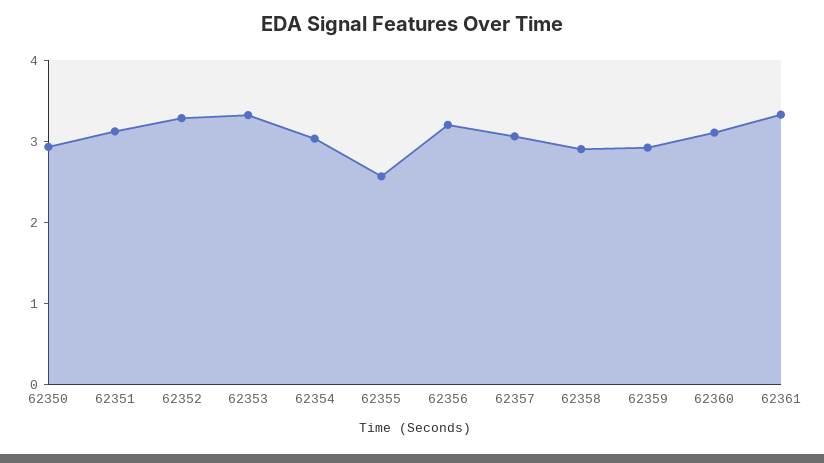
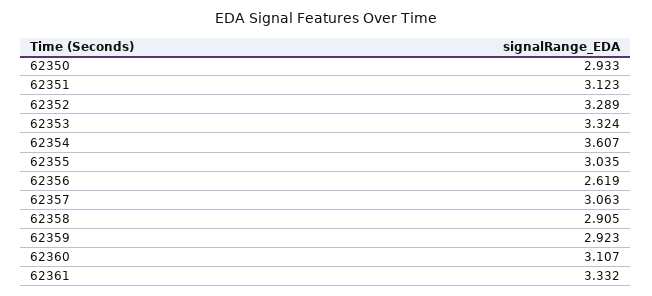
  {
    "62350": 2.933,
    "62351": 3.123,
    "62352": 3.289,
    "62353": 3.324,
-   "62354": 3,
+   "62354": 3.607,
-   "62355": 2.6,
+   "62355": 3.035,
-   "62356": 3.2,
+   "62356": 2.619,
    "62357": 3.063,
    "62358": 2.905,
    "62359": 2.923,
    "62360": 3.107,
    "62361": 3.332
  }

